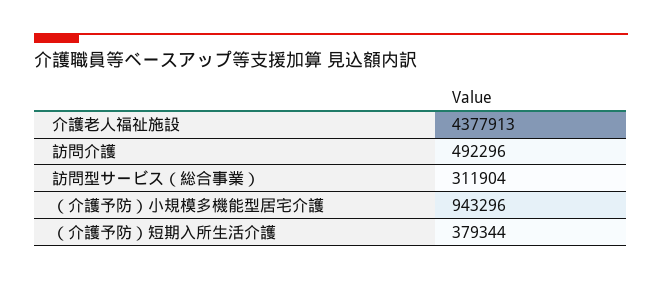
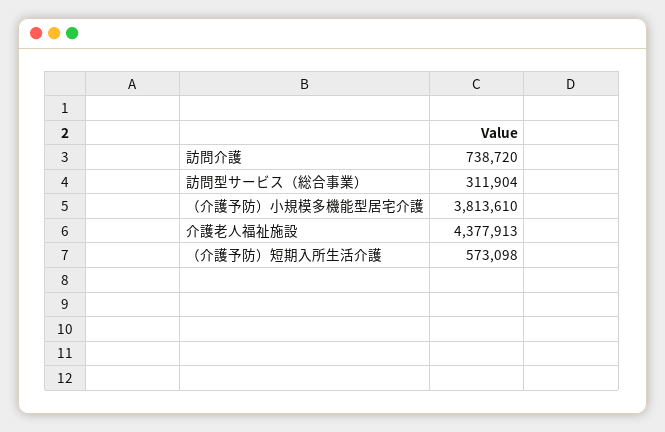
  {
    "介護老人福祉施設": 4377913,
-   "訪問介護": 492296,
+   "訪問介護": 738720,
    "訪問型サービス（総合事業）": 311904,
-   "（介護予防）小規模多機能型居宅介護": 943296,
+   "（介護予防）小規模多機能型居宅介護": 3813610,
-   "（介護予防）短期入所生活介護": 379344
+   "（介護予防）短期入所生活介護": 573098
  }

